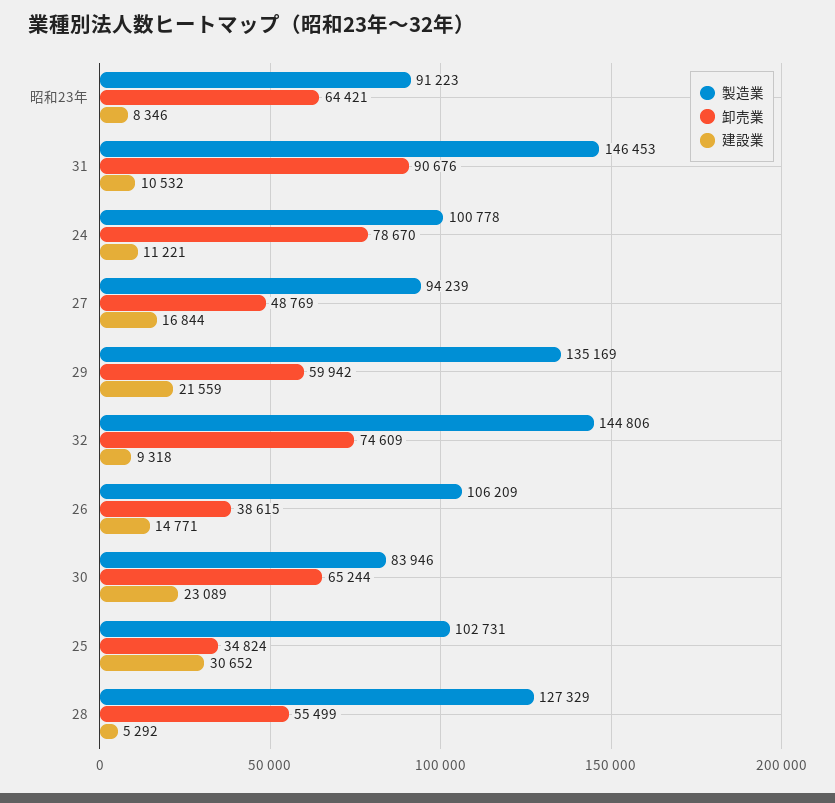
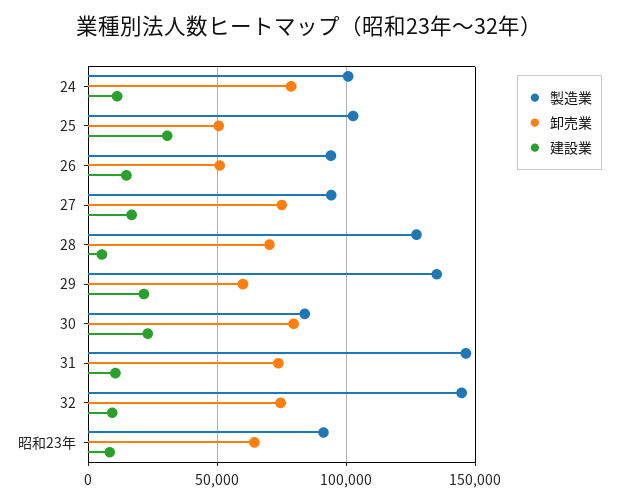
  {
    "製造業": {
      "昭和23年": 91223,
      "31": 146453,
      "24": 100778,
      "27": 94239,
      "29": 135169,
      "32": 144806,
-     "26": 106209,
+     "26": 95000,
      "30": 83946,
      "25": 102731,
      "28": 127329
    },
    "卸売業": {
      "昭和23年": 64421,
-     "31": 90676,
+     "31": 75000,
      "24": 78670,
-     "27": 48769,
+     "27": 75000,
      "29": 59942,
      "32": 74609,
-     "26": 38615,
+     "26": 50000,
-     "30": 65244,
+     "30": 80000,
-     "25": 34824,
+     "25": 50000,
-     "28": 55499
+     "28": 70000
    },
    "建設業": {
      "昭和23年": 8346,
      "31": 10532,
      "24": 11221,
      "27": 16844,
      "29": 21559,
      "32": 9318,
      "26": 14771,
      "30": 23089,
      "25": 30652,
      "28": 5292
    }
  }

